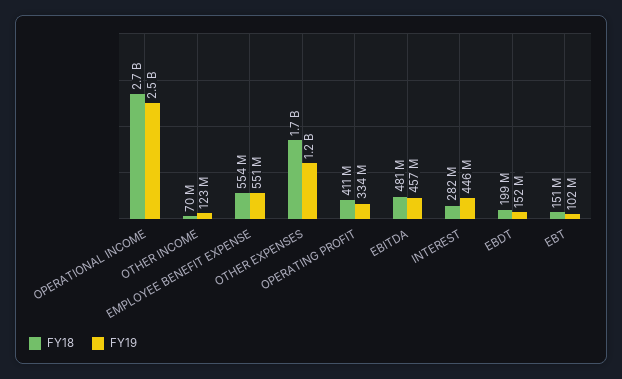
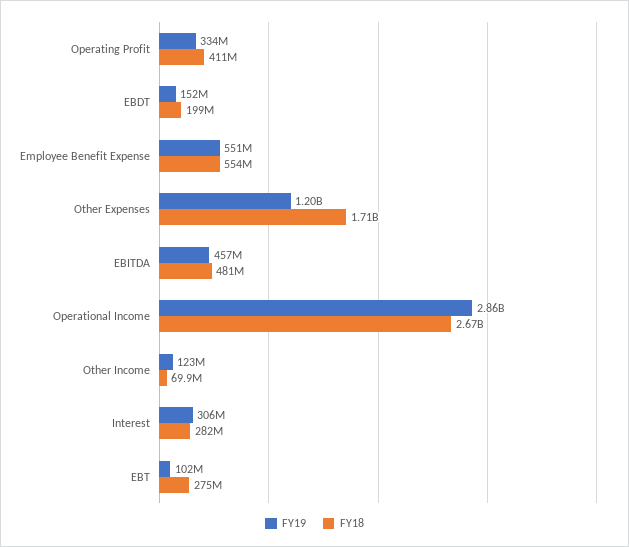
  {
    "FY18": {
      "OPERATIONAL INCOME": 2670000000,
      "OTHER INCOME": 69900000,
      "EMPLOYEE BENEFIT EXPENSE": 554000000,
      "OTHER EXPENSES": 1710000000,
      "OPERATING PROFIT": 411000000,
      "EBITDA": 481000000,
      "INTEREST": 282000000,
      "EBDT": 199000000,
-     "EBT": 151000000
+     "EBT": 275000000
    },
    "FY19": {
-     "OPERATIONAL INCOME": 2500000000,
+     "OPERATIONAL INCOME": 2860000000,
      "OTHER INCOME": 123000000,
      "EMPLOYEE BENEFIT EXPENSE": 551000000,
      "OTHER EXPENSES": 1200000000,
      "OPERATING PROFIT": 334000000,
      "EBITDA": 457000000,
-     "INTEREST": 446000000,
+     "INTEREST": 306000000,
      "EBDT": 152000000,
      "EBT": 102000000
    }
  }

